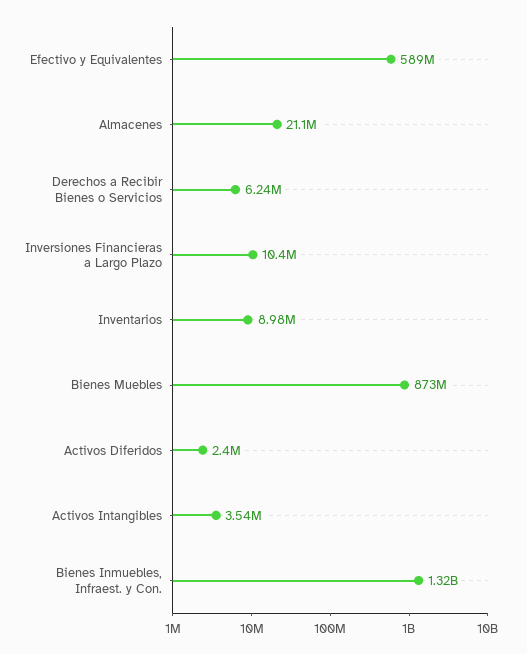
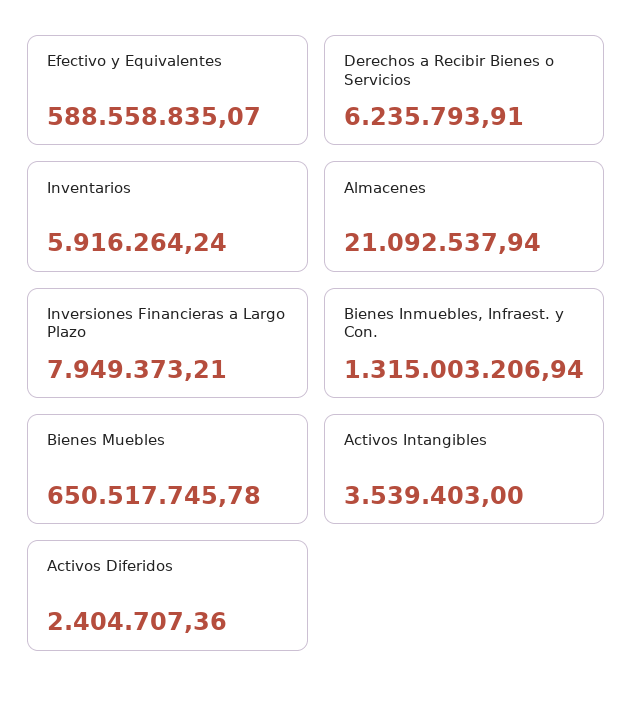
  {
    "Efectivo y Equivalentes": 588558835.07,
    "Almacenes": 21092537.94,
    "Derechos a Recibir Bienes o Servicios": 6235793.91,
-   "Inversiones Financieras a Largo Plazo": 10400000,
+   "Inversiones Financieras a Largo Plazo": 7949373.21,
-   "Inventarios": 8980000,
+   "Inventarios": 5916264.24,
-   "Bienes Muebles": 873000000,
+   "Bienes Muebles": 650517745.78,
    "Activos Diferidos": 2404707.36,
    "Activos Intangibles": 3539403,
    "Bienes Inmuebles, Infraest. y Con.": 1315003206.94
  }

